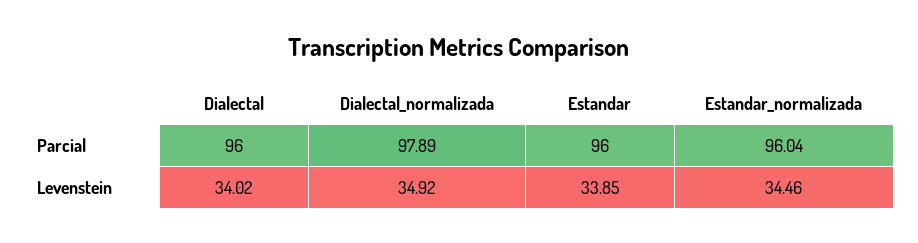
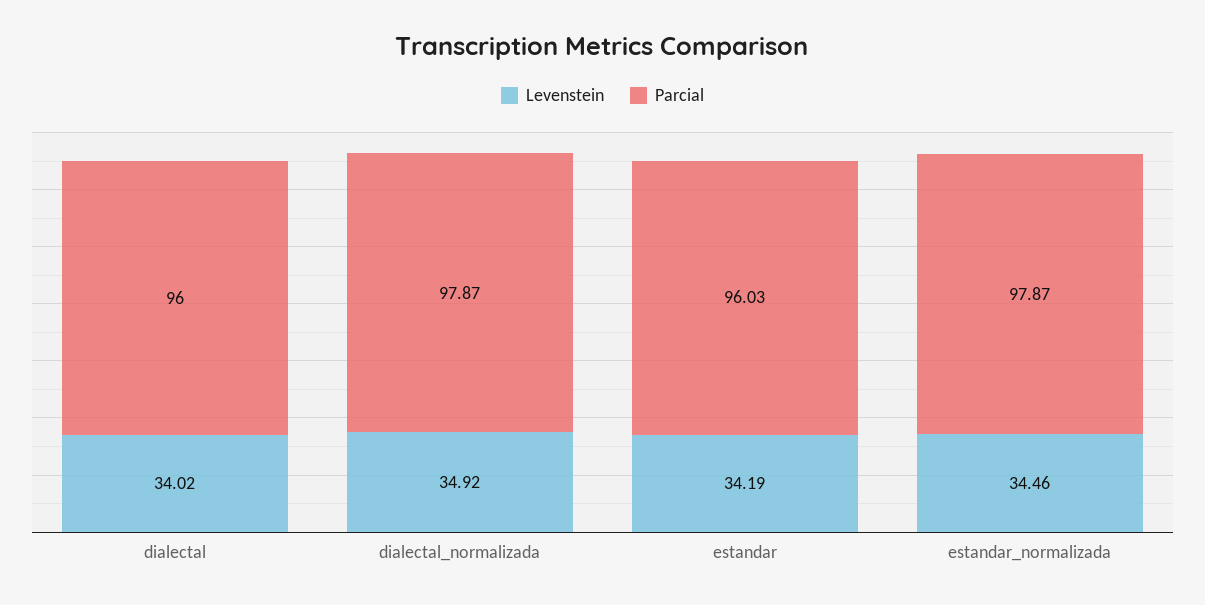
  {
    "Parcial": {
      "Dialectal": 96,
-     "Dialectal_normalizada": 97.89,
+     "Dialectal_normalizada": 97.87,
-     "Estandar": 96,
+     "Estandar": 96.03,
-     "Estandar_normalizada": 96.04
+     "Estandar_normalizada": 97.87
    },
    "Levenstein": {
      "Dialectal": 34.02,
      "Dialectal_normalizada": 34.92,
-     "Estandar": 33.85,
+     "Estandar": 34.19,
      "Estandar_normalizada": 34.46
    }
  }

